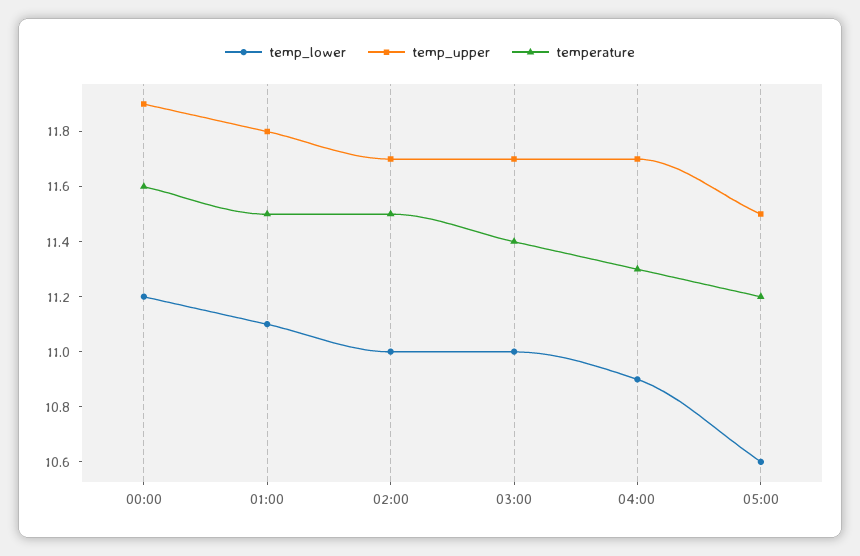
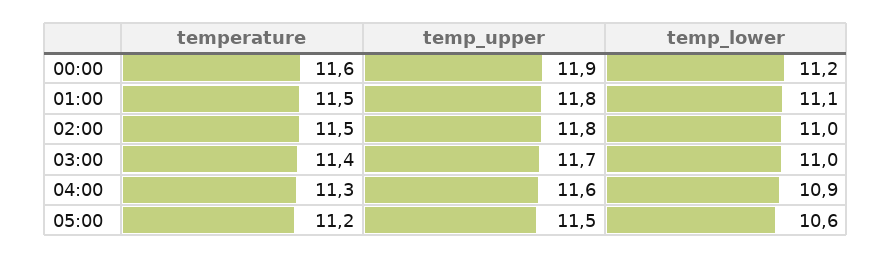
  {
    "temp_lower": {
      "00:00": 11.2,
      "01:00": 11.1,
      "02:00": 11,
      "03:00": 11,
      "04:00": 10.9,
      "05:00": 10.6
    },
    "temp_upper": {
      "00:00": 11.9,
      "01:00": 11.8,
-     "02:00": 11.7,
+     "02:00": 11.8,
      "03:00": 11.7,
-     "04:00": 11.7,
+     "04:00": 11.6,
      "05:00": 11.5
    },
    "temperature": {
      "00:00": 11.6,
      "01:00": 11.5,
      "02:00": 11.5,
      "03:00": 11.4,
      "04:00": 11.3,
      "05:00": 11.2
    }
  }

